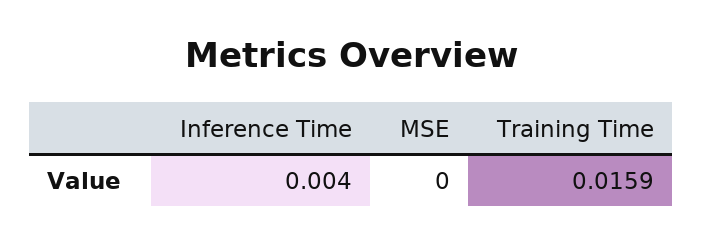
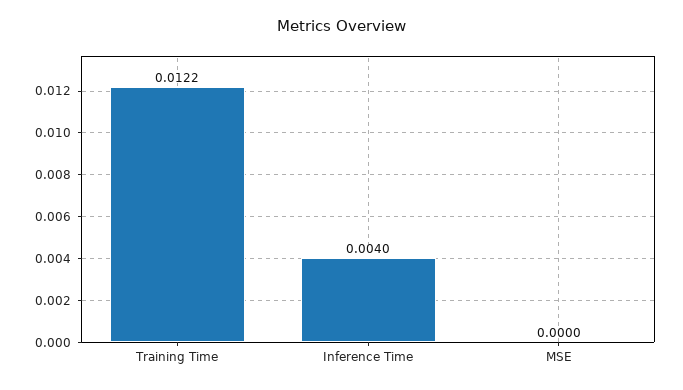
  {
    "Inference Time": 0.004,
    "MSE": 0,
-   "Training Time": 0.0159
+   "Training Time": 0.0122
  }

